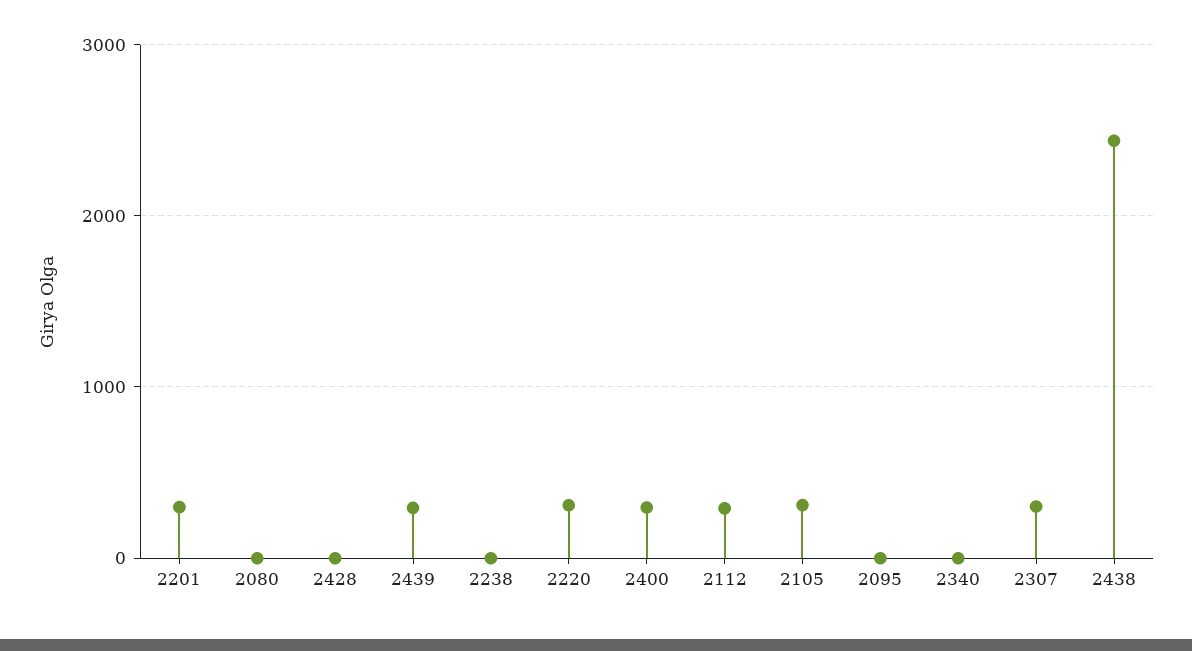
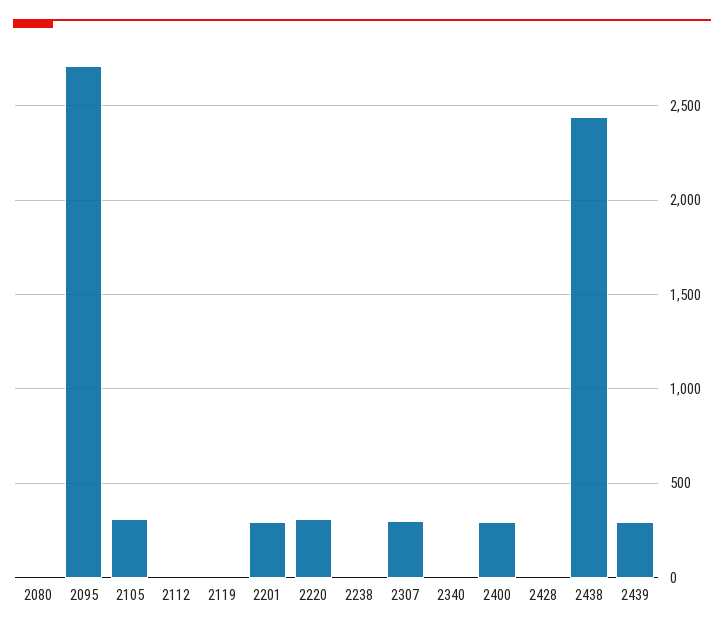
  {
    "2201": 300,
    "2080": 0,
    "2428": 0,
    "2439": 300,
    "2238": 0,
    "2220": 300,
    "2400": 300,
-   "2112": 300,
+   "2112": 0,
    "2105": 300,
-   "2095": 0,
+   "2095": 2700,
    "2340": 0,
    "2307": 300,
-   "2438": 2450
+   "2438": 2450,
+   "2119": 0
  }

